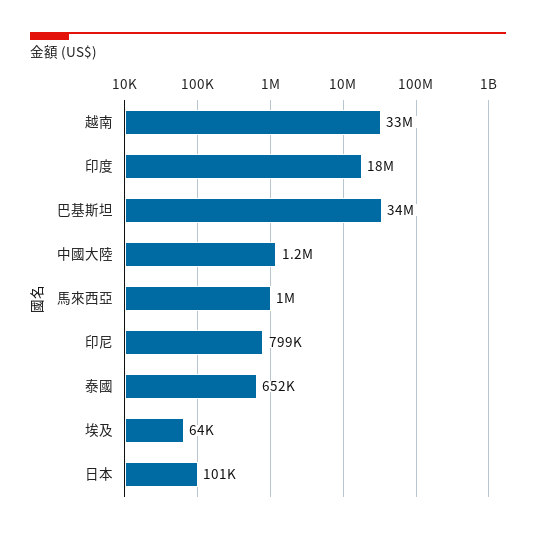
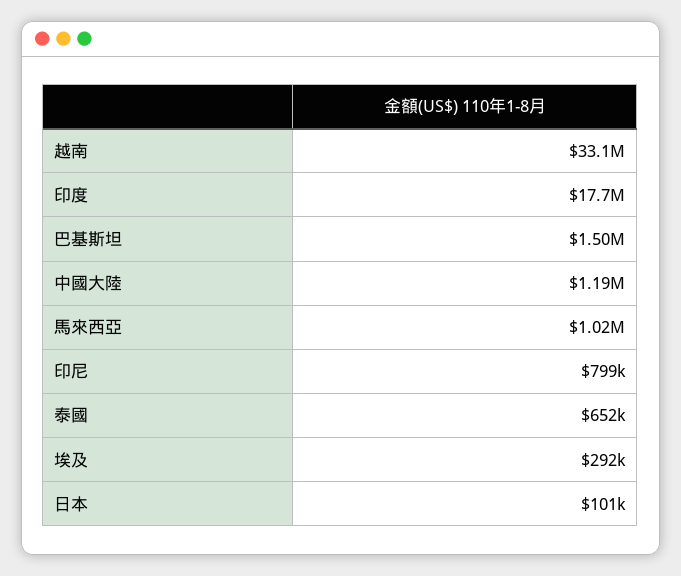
  {
    "越南": 33100000,
    "印度": 17700000,
-   "巴基斯坦": 34000000,
+   "巴基斯坦": 1500000,
    "中國大陸": 1190000,
    "馬來西亞": 1020000,
    "印尼": 799000,
    "泰國": 652000,
-   "埃及": 64000,
+   "埃及": 292000,
    "日本": 101000
  }

